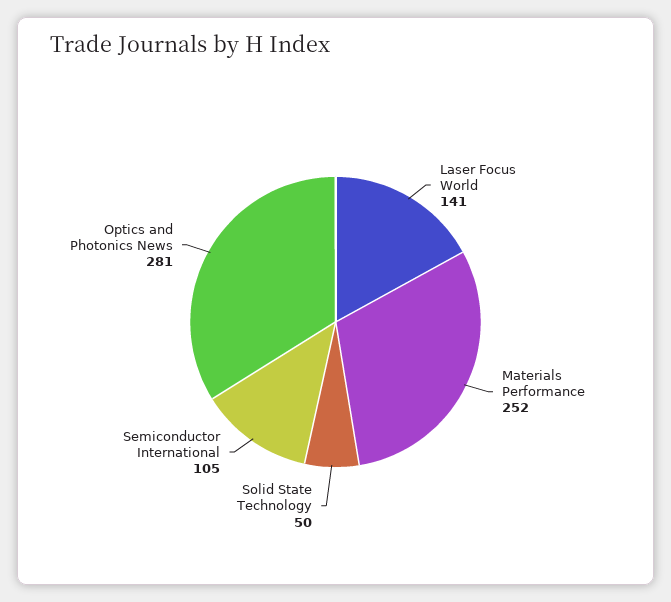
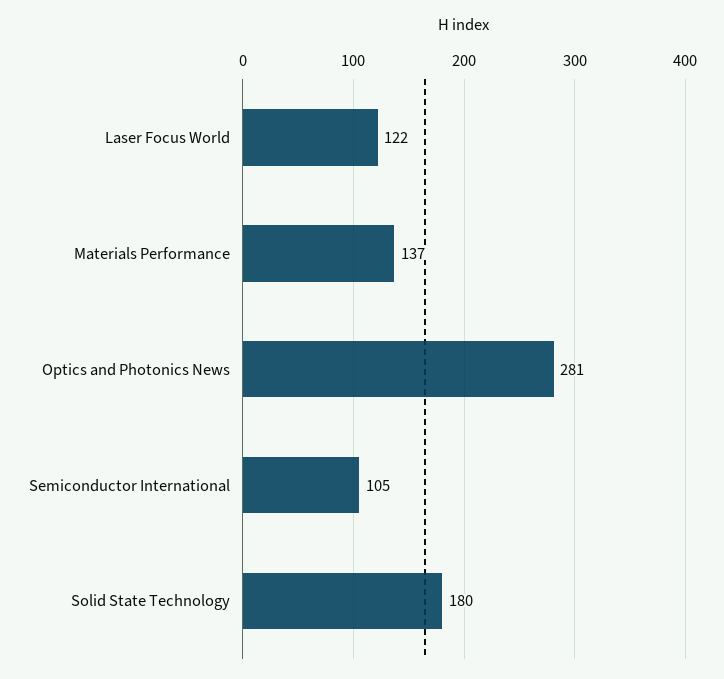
  {
-   "Laser Focus World": 141,
+   "Laser Focus World": 122,
-   "Materials Performance": 252,
+   "Materials Performance": 137,
-   "Solid State Technology": 50,
+   "Solid State Technology": 180,
    "Semiconductor International": 105,
    "Optics and Photonics News": 281
  }

